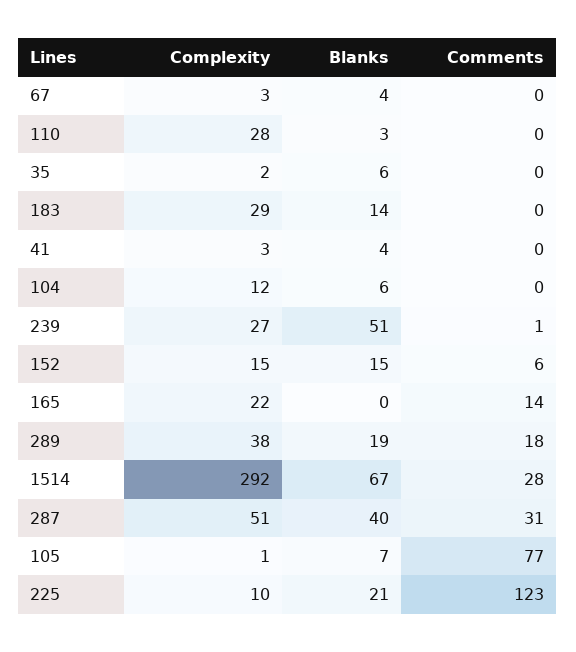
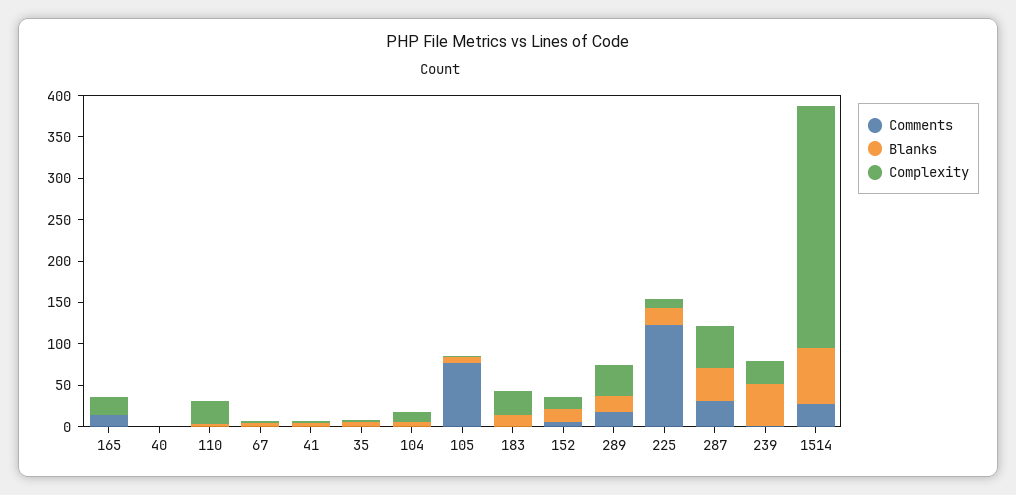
  {
    "Complexity": {
      "67": 3,
      "110": 28,
      "35": 2,
      "183": 29,
      "41": 3,
      "104": 12,
      "239": 27,
      "152": 15,
      "165": 22,
      "289": 38,
      "1514": 292,
      "287": 51,
      "105": 1,
-     "225": 10
+     "225": 10,
+     "40": 0
    },
    "Blanks": {
      "67": 4,
      "110": 3,
      "35": 6,
      "183": 14,
      "41": 4,
      "104": 6,
      "239": 51,
      "152": 15,
      "165": 0,
      "289": 19,
      "1514": 67,
      "287": 40,
      "105": 7,
-     "225": 21
+     "225": 21,
+     "40": 0
    },
    "Comments": {
      "67": 0,
      "110": 0,
      "35": 0,
      "183": 0,
      "41": 0,
      "104": 0,
      "239": 1,
      "152": 6,
      "165": 14,
      "289": 18,
      "1514": 28,
      "287": 31,
      "105": 77,
-     "225": 123
+     "225": 123,
+     "40": 0
    }
  }

